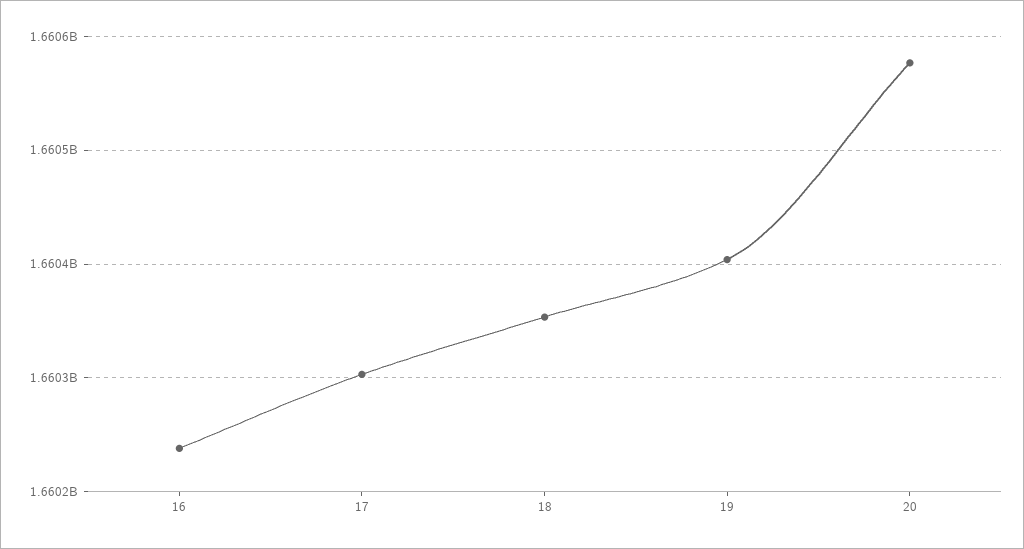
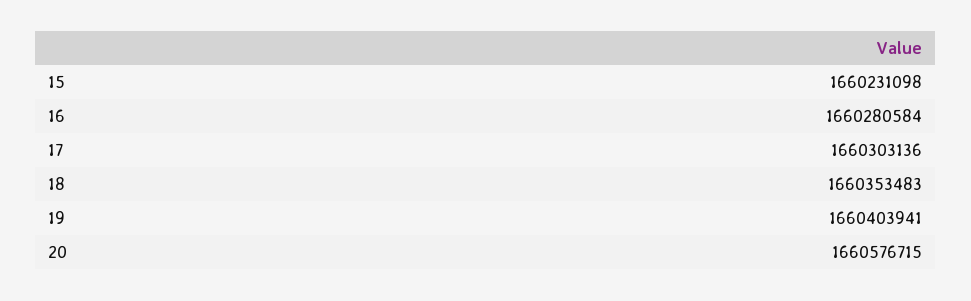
  {
-   "16": 1660240000,
+   "16": 1660280584,
    "17": 1660303136,
    "18": 1660353483,
    "19": 1660403941,
-   "20": 1660576715
+   "20": 1660576715,
+   "15": 1660231098
  }

